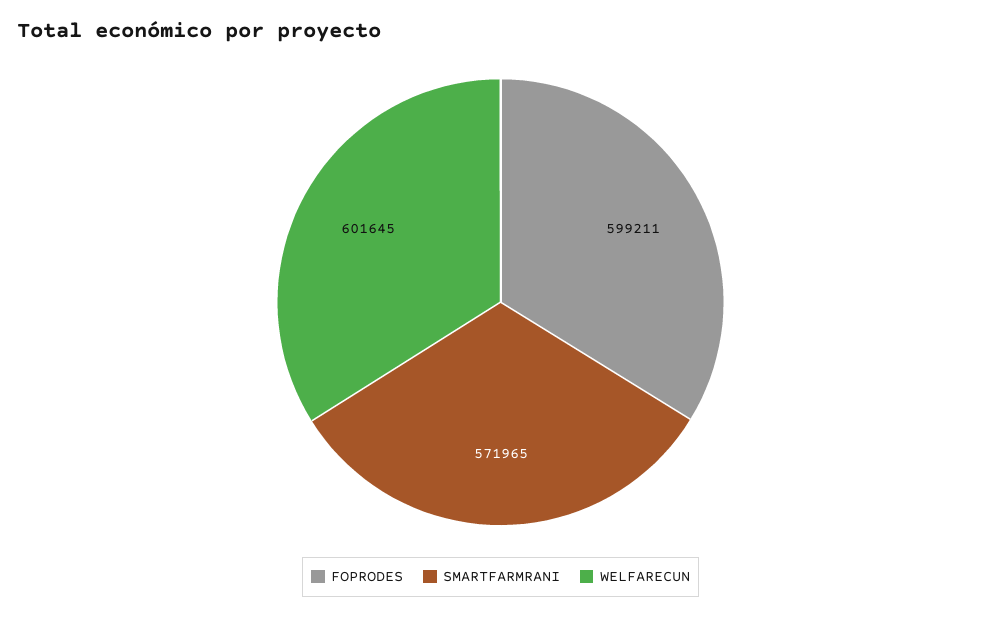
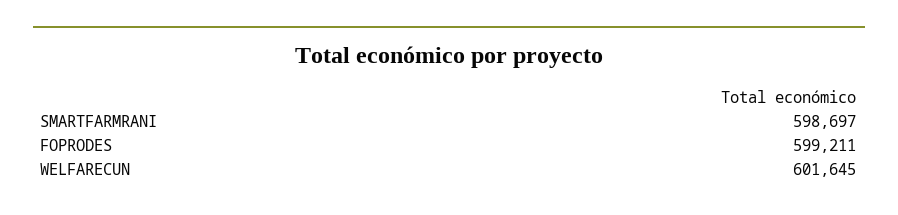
  {
    "FOPRODES": 599211,
-   "SMARTFARMRANI": 571965,
+   "SMARTFARMRANI": 598697,
    "WELFARECUN": 601645
  }

